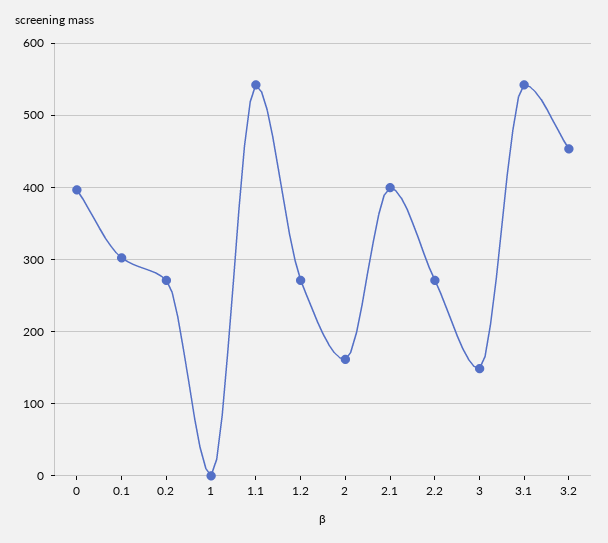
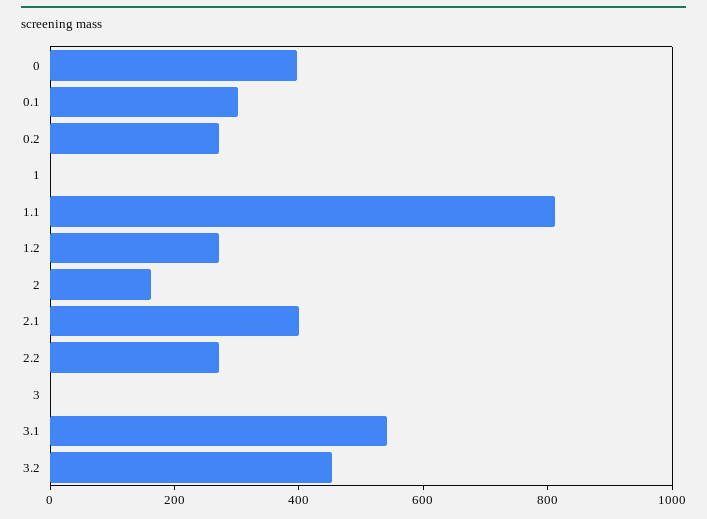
  {
    "0": 400,
    "0.1": 300,
    "0.2": 270,
    "1": 0,
-   "1.1": 540,
+   "1.1": 800,
    "1.2": 270,
    "2": 160,
    "2.1": 400,
    "2.2": 270,
-   "3": 150,
+   "3": 0,
    "3.1": 540,
    "3.2": 450
  }

